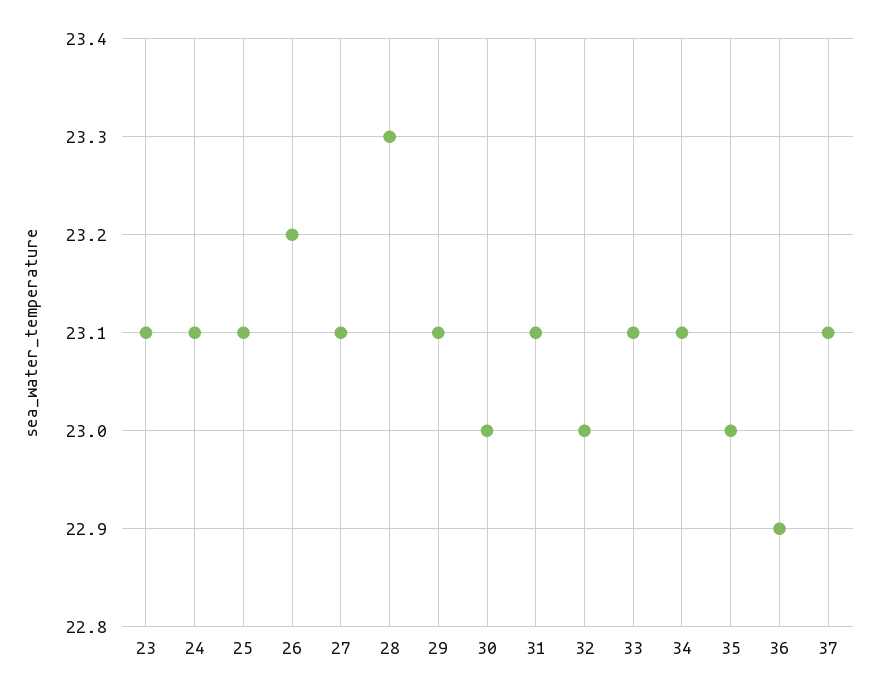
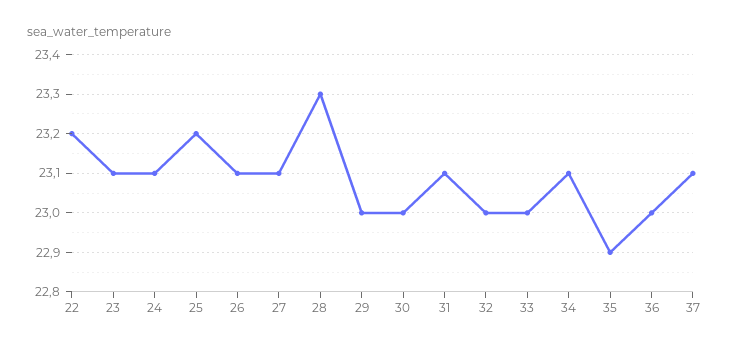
  {
    "23": 23.1,
    "24": 23.1,
-   "25": 23.1,
+   "25": 23.2,
-   "26": 23.2,
+   "26": 23.1,
    "27": 23.1,
    "28": 23.3,
-   "29": 23.1,
+   "29": 23,
    "30": 23,
    "31": 23.1,
    "32": 23,
-   "33": 23.1,
+   "33": 23,
    "34": 23.1,
-   "35": 23,
+   "35": 22.9,
-   "36": 22.9,
+   "36": 23,
-   "37": 23.1
+   "37": 23.1,
+   "22": 23.2
  }

